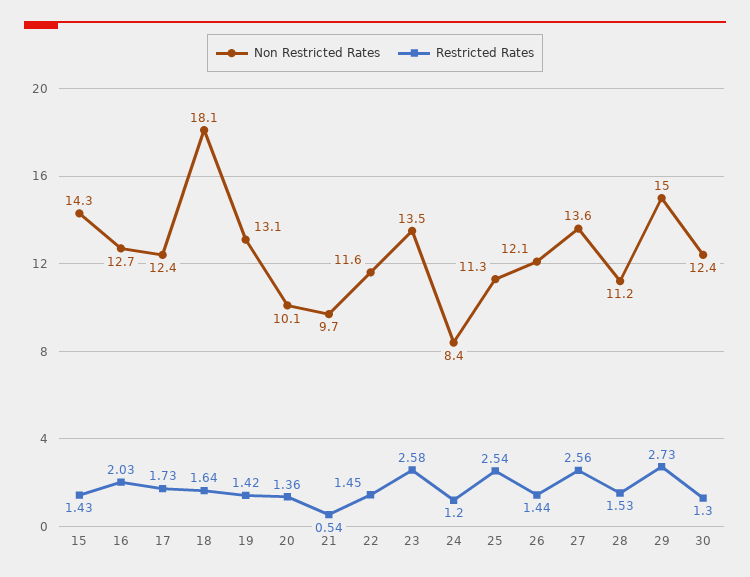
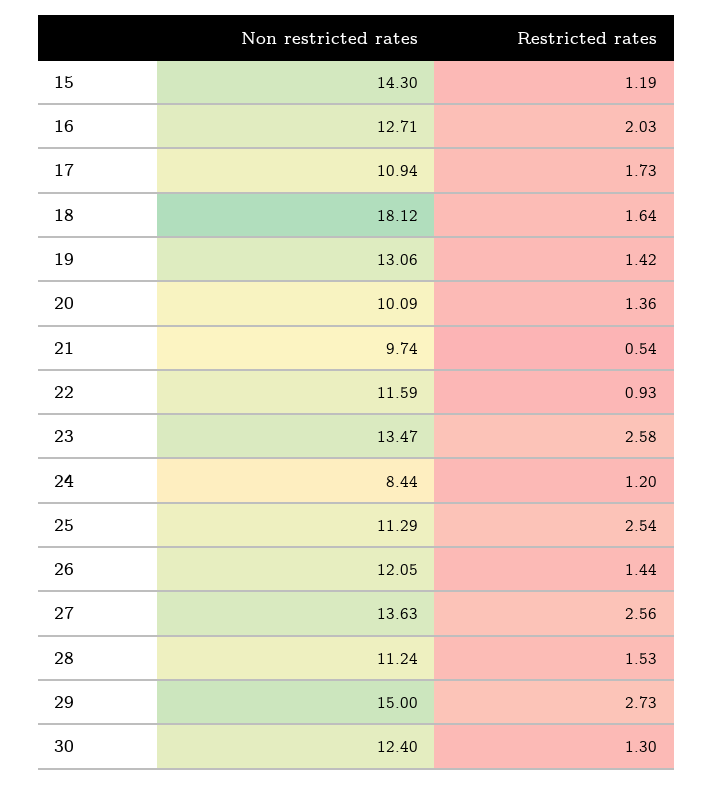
  {
    "Non Restricted Rates": {
      "15": 14.3,
      "16": 12.71,
-     "17": 12.4,
+     "17": 10.94,
      "18": 18.12,
      "19": 13.06,
      "20": 10.09,
      "21": 9.74,
      "22": 11.59,
      "23": 13.47,
      "24": 8.44,
      "25": 11.29,
      "26": 12.05,
      "27": 13.63,
      "28": 11.24,
      "29": 15,
      "30": 12.4
    },
    "Restricted Rates": {
-     "15": 1.43,
+     "15": 1.19,
      "16": 2.03,
      "17": 1.73,
      "18": 1.64,
      "19": 1.42,
      "20": 1.36,
      "21": 0.54,
-     "22": 1.45,
+     "22": 0.93,
      "23": 2.58,
      "24": 1.2,
      "25": 2.54,
      "26": 1.44,
      "27": 2.56,
      "28": 1.53,
      "29": 2.73,
      "30": 1.3
    }
  }

